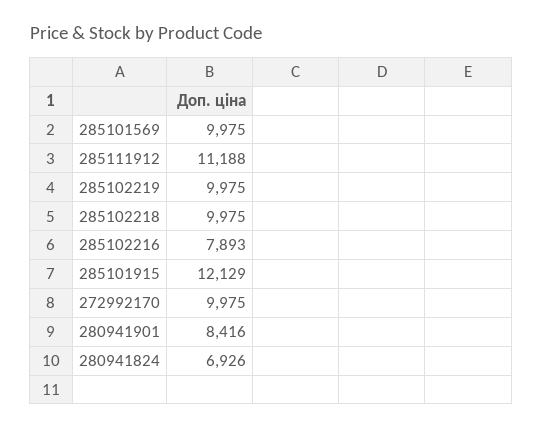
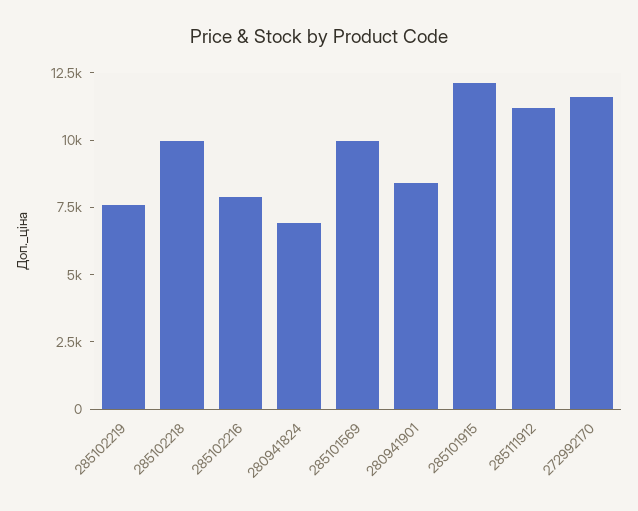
  {
    "285101569": 9975,
    "285111912": 11188,
-   "285102219": 9975,
+   "285102219": 7500,
    "285102218": 9975,
    "285102216": 7893,
    "285101915": 12129,
-   "272992170": 9975,
+   "272992170": 11500,
    "280941901": 8416,
    "280941824": 6926
  }

